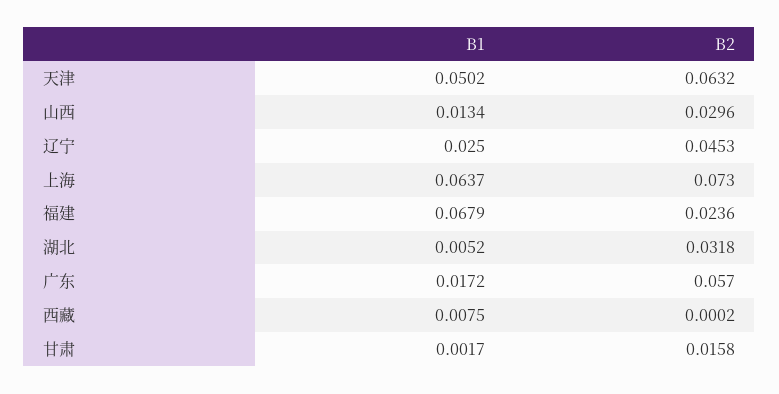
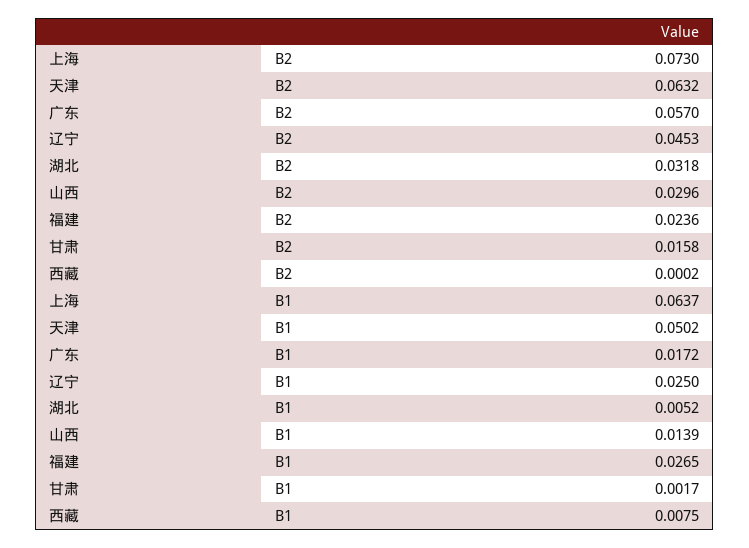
  {
    "B1": {
      "天津": 0.0502,
-     "山西": 0.0134,
+     "山西": 0.0139,
      "辽宁": 0.025,
      "上海": 0.0637,
-     "福建": 0.0679,
+     "福建": 0.0265,
      "湖北": 0.0052,
      "广东": 0.0172,
      "西藏": 0.0075,
      "甘肃": 0.0017
    },
    "B2": {
      "天津": 0.0632,
      "山西": 0.0296,
      "辽宁": 0.0453,
      "上海": 0.073,
      "福建": 0.0236,
      "湖北": 0.0318,
      "广东": 0.057,
      "西藏": 0.0002,
      "甘肃": 0.0158
    }
  }

